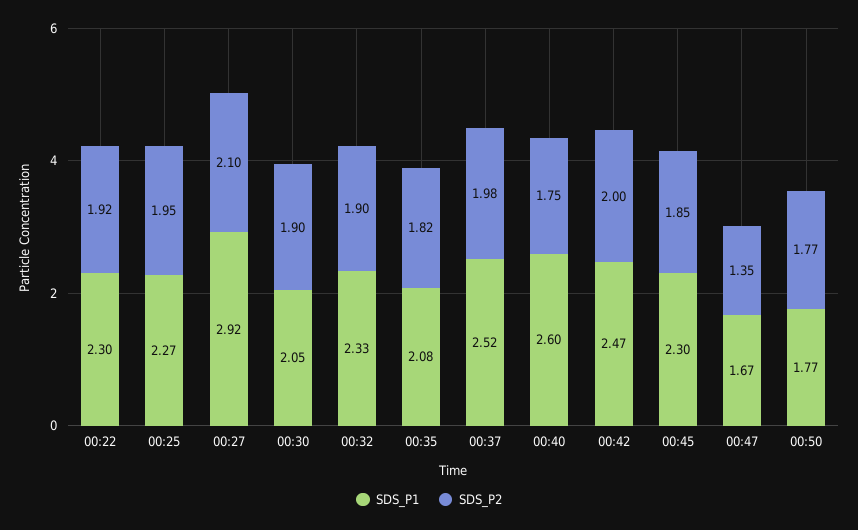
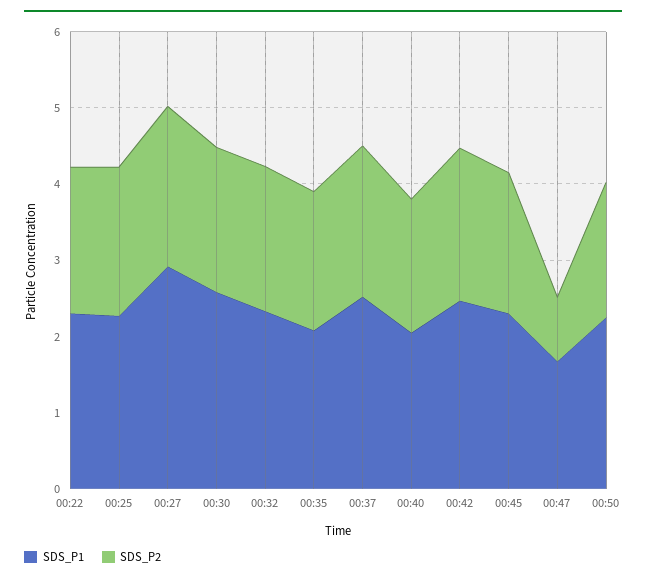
  {
    "SDS_P1": {
      "00:22": 2.3,
      "00:25": 2.27,
      "00:27": 2.92,
-     "00:30": 2.05,
+     "00:30": 2.6,
      "00:32": 2.33,
      "00:35": 2.08,
      "00:37": 2.52,
-     "00:40": 2.6,
+     "00:40": 2,
      "00:42": 2.47,
      "00:45": 2.3,
      "00:47": 1.67,
-     "00:50": 1.77
+     "00:50": 2.2
    },
    "SDS_P2": {
      "00:22": 1.92,
      "00:25": 1.95,
      "00:27": 2.1,
      "00:30": 1.9,
      "00:32": 1.9,
      "00:35": 1.82,
      "00:37": 1.98,
      "00:40": 1.75,
      "00:42": 2,
      "00:45": 1.85,
-     "00:47": 1.35,
+     "00:47": 0.8,
      "00:50": 1.77
    }
  }

